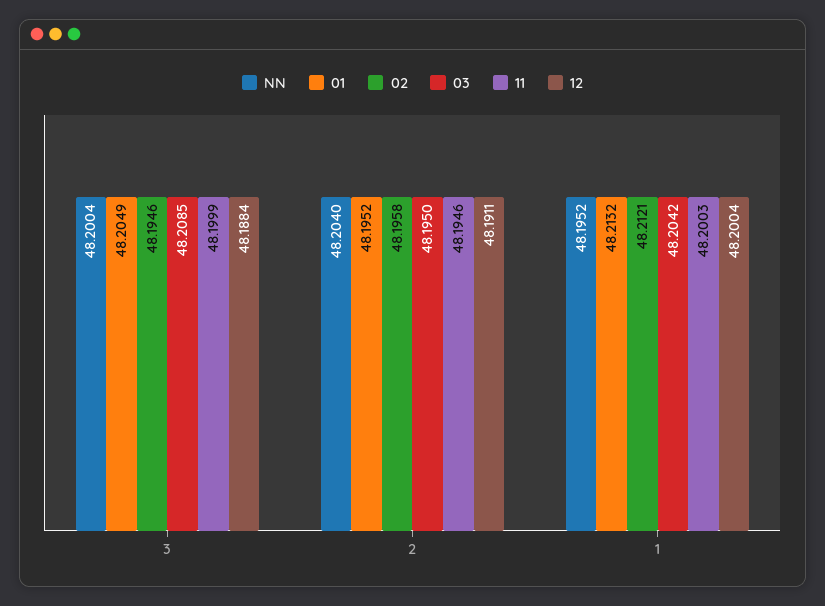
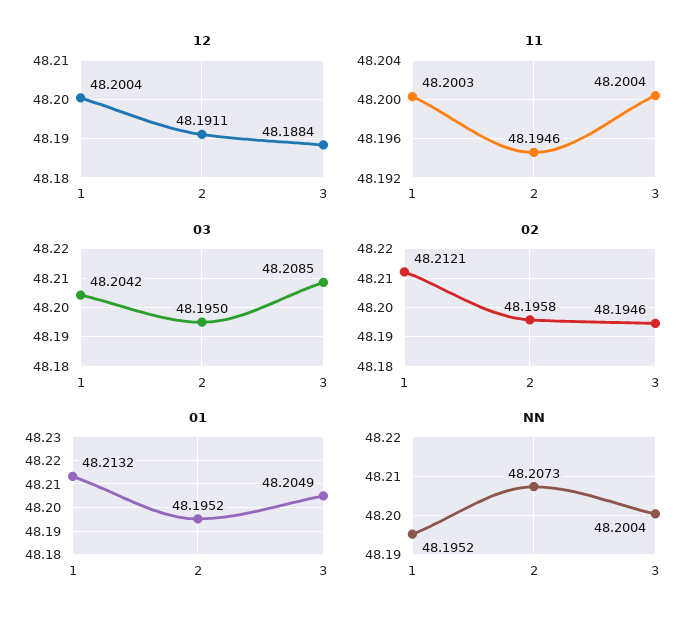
  {
    "NN": {
      "3": 48.2004,
-     "2": 48.204,
+     "2": 48.2073,
      "1": 48.1952
    },
    "01": {
      "3": 48.2049,
      "2": 48.1952,
      "1": 48.2132
    },
    "02": {
      "3": 48.1946,
      "2": 48.1958,
      "1": 48.2121
    },
    "03": {
      "3": 48.2085,
      "2": 48.195,
      "1": 48.2042
    },
    "11": {
-     "3": 48.1999,
+     "3": 48.2004,
      "2": 48.1946,
      "1": 48.2003
    },
    "12": {
      "3": 48.1884,
      "2": 48.1911,
      "1": 48.2004
    }
  }

